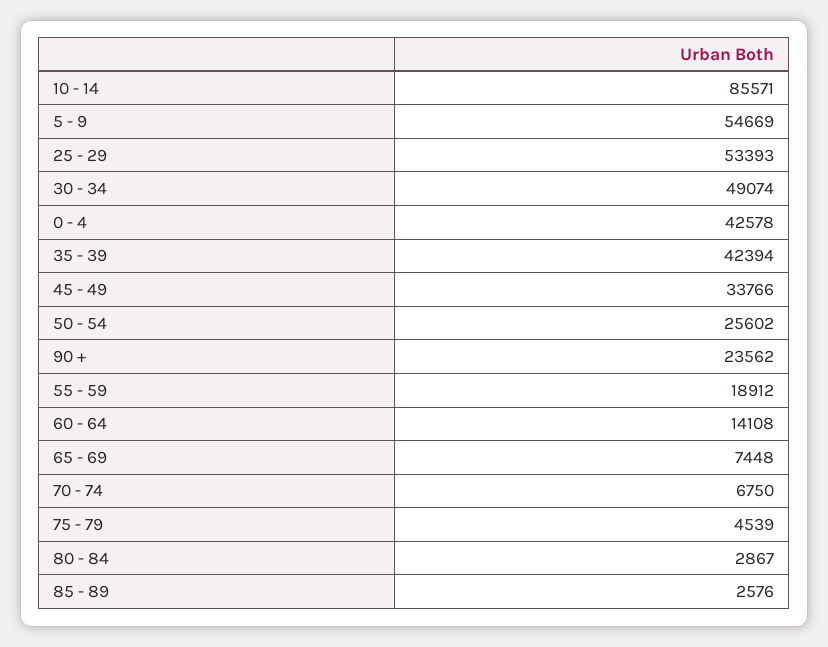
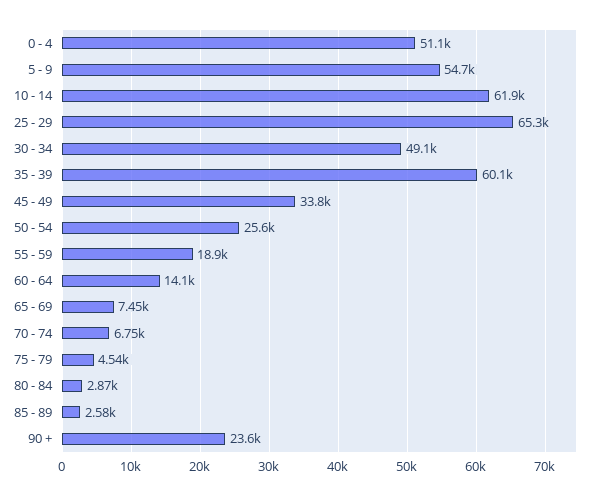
  {
-   "10 - 14": 85571,
+   "10 - 14": 61900,
    "5 - 9": 54669,
-   "25 - 29": 53393,
+   "25 - 29": 65300,
    "30 - 34": 49074,
-   "0 - 4": 42578,
+   "0 - 4": 51100,
-   "35 - 39": 42394,
+   "35 - 39": 60100,
    "45 - 49": 33766,
    "50 - 54": 25602,
    "90 +": 23562,
    "55 - 59": 18912,
    "60 - 64": 14108,
    "65 - 69": 7448,
    "70 - 74": 6750,
    "75 - 79": 4539,
    "80 - 84": 2867,
    "85 - 89": 2576
  }

